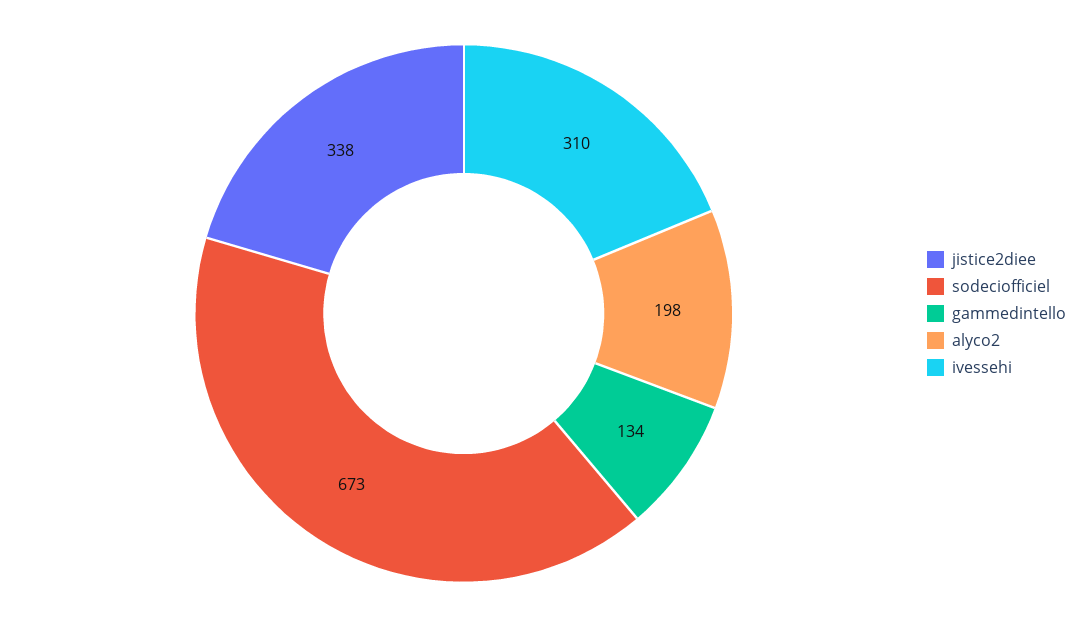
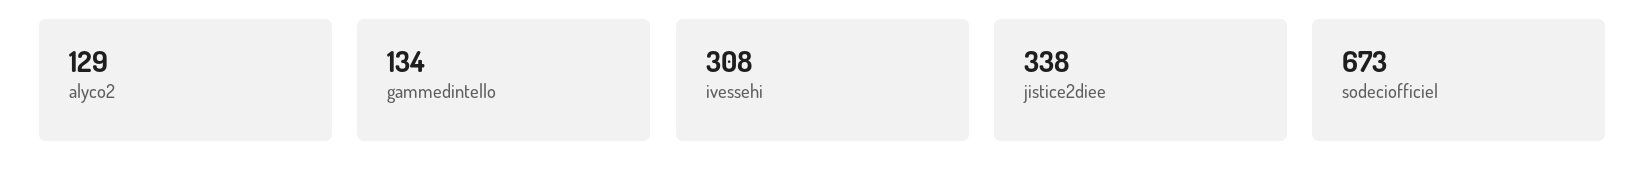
  {
    "jistice2diee": 338,
    "sodeciofficiel": 673,
    "gammedintello": 134,
-   "alyco2": 198,
+   "alyco2": 129,
-   "ivessehi": 310
+   "ivessehi": 308
  }

